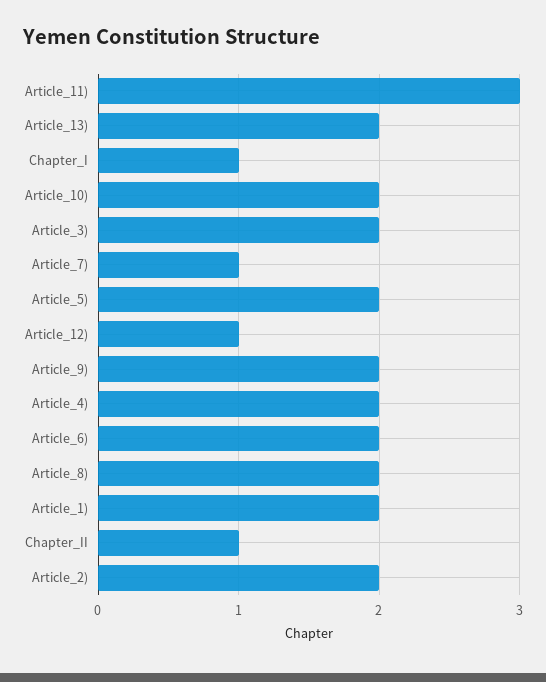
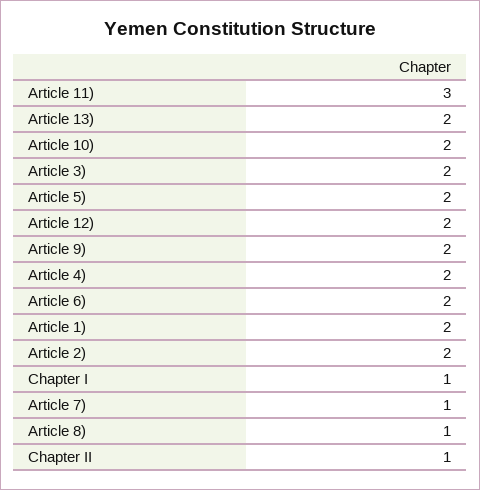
  {
    "Article_11)": 3,
    "Article_13)": 2,
    "Chapter_I": 1,
    "Article_10)": 2,
    "Article_3)": 2,
    "Article_7)": 1,
    "Article_5)": 2,
-   "Article_12)": 1,
+   "Article_12)": 2,
    "Article_9)": 2,
    "Article_4)": 2,
    "Article_6)": 2,
-   "Article_8)": 2,
+   "Article_8)": 1,
    "Article_1)": 2,
    "Chapter_II": 1,
    "Article_2)": 2
  }

